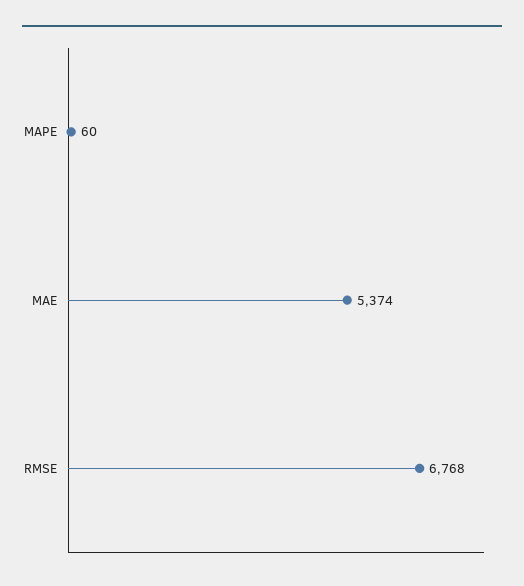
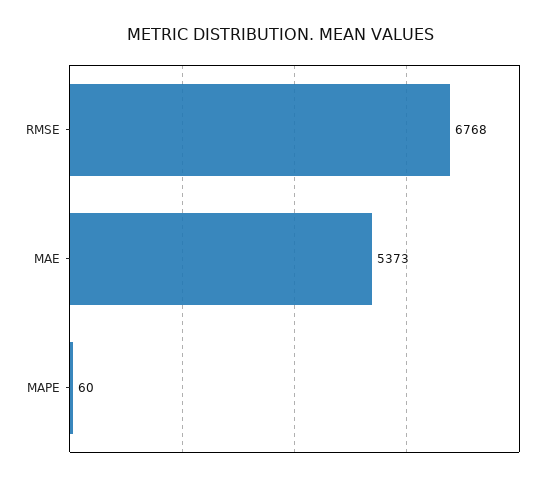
  {
    "MAPE": 60,
-   "MAE": 5374,
+   "MAE": 5373,
    "RMSE": 6768
  }

